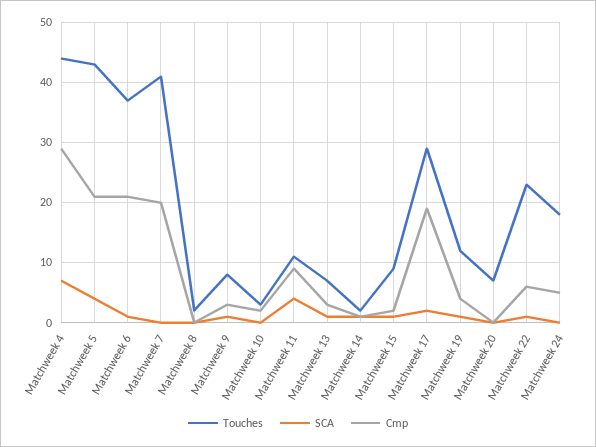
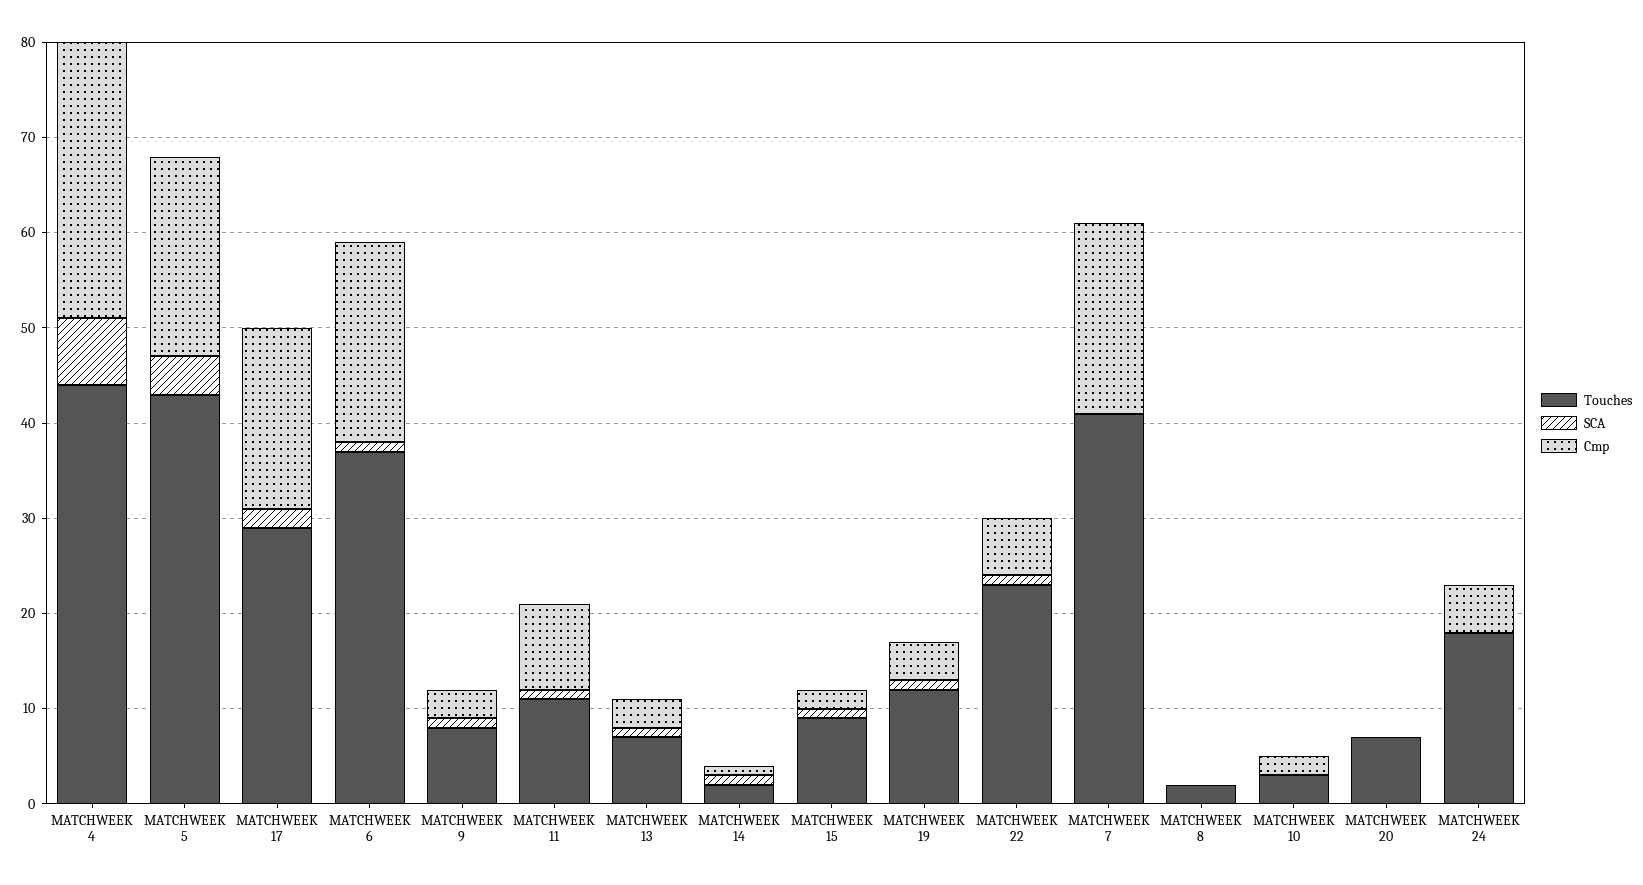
  {
    "Touches": {
      "Matchweek 4": 44,
      "Matchweek 5": 43,
      "Matchweek 6": 37,
      "Matchweek 7": 41,
      "Matchweek 8": 2,
      "Matchweek 9": 8,
      "Matchweek 10": 3,
      "Matchweek 11": 11,
      "Matchweek 13": 7,
      "Matchweek 14": 2,
      "Matchweek 15": 9,
      "Matchweek 17": 29,
      "Matchweek 19": 12,
      "Matchweek 20": 7,
      "Matchweek 22": 23,
      "Matchweek 24": 18
    },
    "SCA": {
      "Matchweek 4": 7,
      "Matchweek 5": 4,
      "Matchweek 6": 1,
      "Matchweek 7": 0,
      "Matchweek 8": 0,
      "Matchweek 9": 1,
      "Matchweek 10": 0,
-     "Matchweek 11": 4,
+     "Matchweek 11": 1,
      "Matchweek 13": 1,
      "Matchweek 14": 1,
      "Matchweek 15": 1,
      "Matchweek 17": 2,
      "Matchweek 19": 1,
      "Matchweek 20": 0,
      "Matchweek 22": 1,
      "Matchweek 24": 0
    },
    "Cmp": {
      "Matchweek 4": 29,
      "Matchweek 5": 21,
      "Matchweek 6": 21,
      "Matchweek 7": 20,
      "Matchweek 8": 0,
      "Matchweek 9": 3,
      "Matchweek 10": 2,
      "Matchweek 11": 9,
      "Matchweek 13": 3,
      "Matchweek 14": 1,
      "Matchweek 15": 2,
      "Matchweek 17": 19,
      "Matchweek 19": 4,
      "Matchweek 20": 0,
      "Matchweek 22": 6,
      "Matchweek 24": 5
    }
  }

